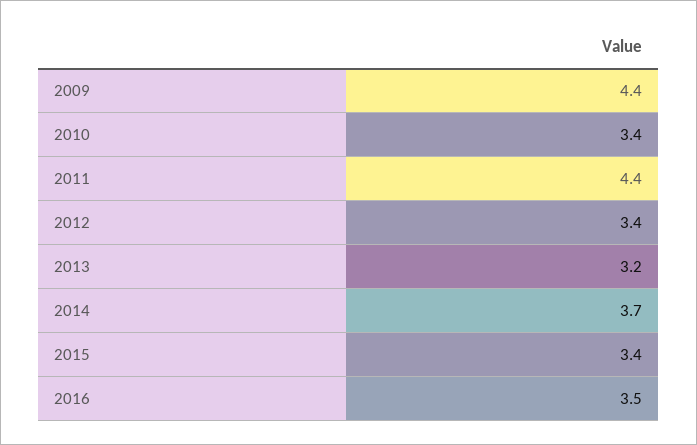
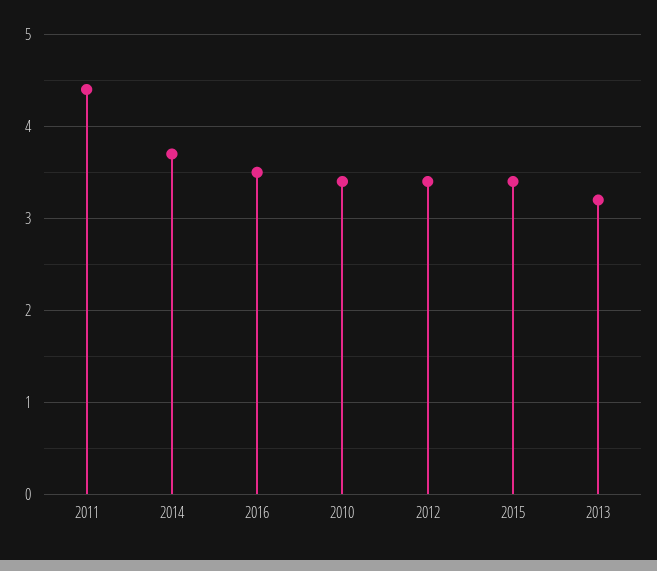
  {
-   "2009": 4.4,
    "2010": 3.4,
    "2011": 4.4,
    "2012": 3.4,
    "2013": 3.2,
    "2014": 3.7,
    "2015": 3.4,
    "2016": 3.5
  }

